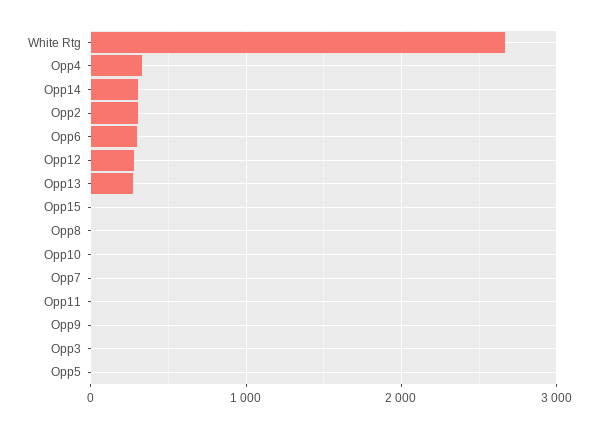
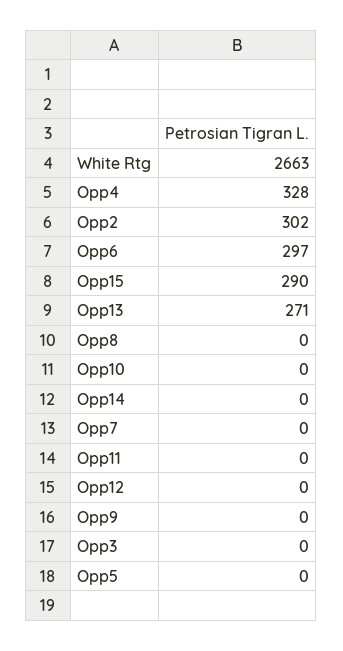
  {
    "White Rtg": 2663,
    "Opp4": 328,
-   "Opp14": 300,
+   "Opp14": 0,
    "Opp2": 302,
    "Opp6": 297,
-   "Opp12": 300,
+   "Opp12": 0,
    "Opp13": 271,
-   "Opp15": 0,
+   "Opp15": 290,
    "Opp8": 0,
    "Opp10": 0,
    "Opp7": 0,
    "Opp11": 0,
    "Opp9": 0,
    "Opp3": 0,
    "Opp5": 0
  }

